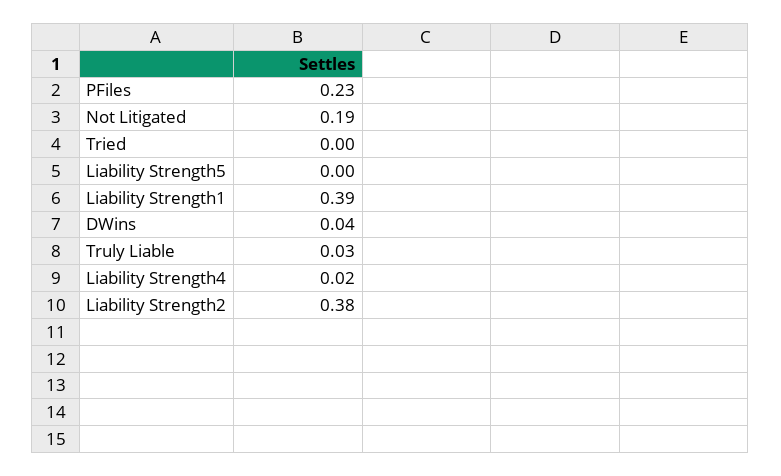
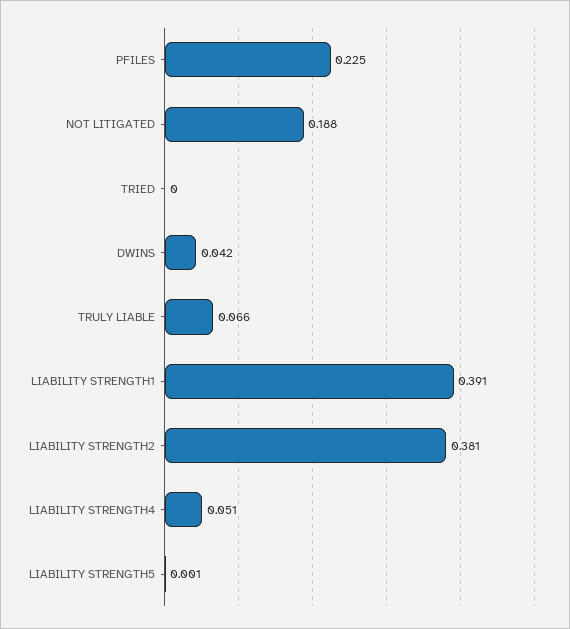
  {
    "PFiles": 0.225,
    "Not Litigated": 0.188,
    "Tried": 0,
    "Liability Strength5": 0.001,
    "Liability Strength1": 0.391,
    "DWins": 0.042,
-   "Truly Liable": 0.03,
+   "Truly Liable": 0.066,
-   "Liability Strength4": 0.02,
+   "Liability Strength4": 0.051,
    "Liability Strength2": 0.381
  }

